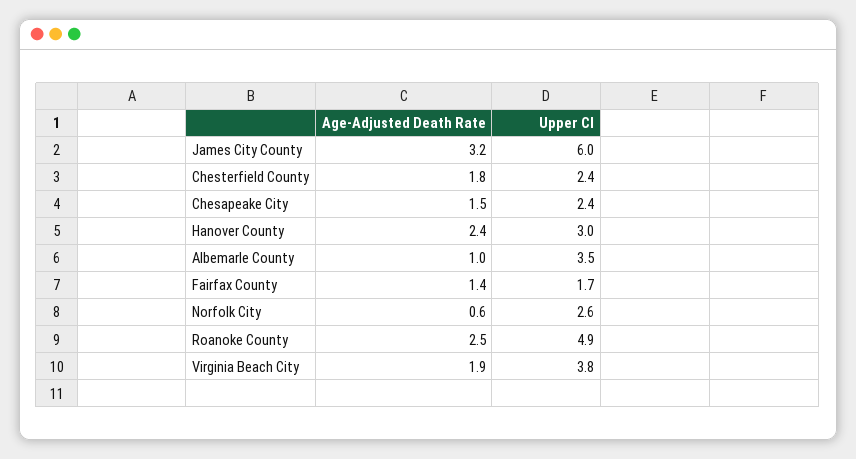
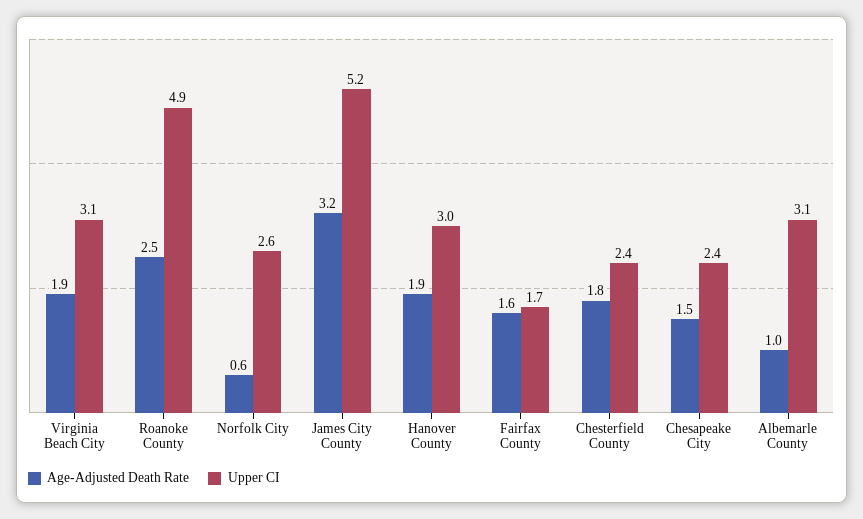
  {
    "Age-Adjusted Death Rate": {
      "James City County": 3.2,
      "Chesterfield County": 1.8,
      "Chesapeake City": 1.5,
-     "Hanover County": 2.4,
+     "Hanover County": 1.9,
      "Albemarle County": 1,
-     "Fairfax County": 1.4,
+     "Fairfax County": 1.6,
      "Norfolk City": 0.6,
      "Roanoke County": 2.5,
      "Virginia Beach City": 1.9
    },
    "Upper CI": {
-     "James City County": 6,
+     "James City County": 5.2,
      "Chesterfield County": 2.4,
      "Chesapeake City": 2.4,
      "Hanover County": 3,
-     "Albemarle County": 3.5,
+     "Albemarle County": 3.1,
      "Fairfax County": 1.7,
      "Norfolk City": 2.6,
      "Roanoke County": 4.9,
-     "Virginia Beach City": 3.8
+     "Virginia Beach City": 3.1
    }
  }

